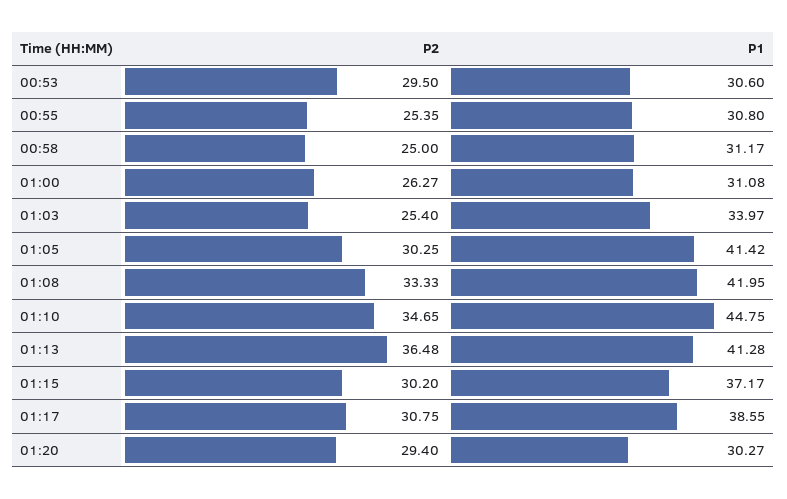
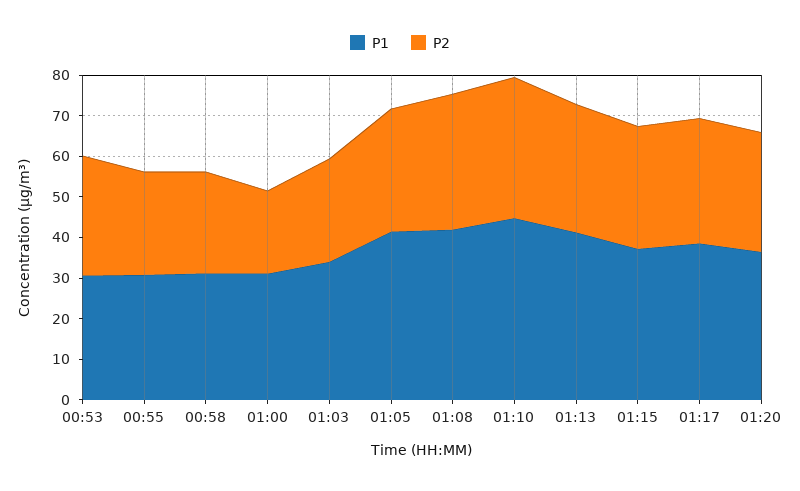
  {
    "P2": {
      "00:53": 29.5,
      "00:55": 25.35,
      "00:58": 25,
-     "01:00": 26.27,
+     "01:00": 20,
      "01:03": 25.4,
      "01:05": 30.25,
      "01:08": 33.33,
      "01:10": 34.65,
-     "01:13": 36.48,
+     "01:13": 32,
      "01:15": 30.2,
      "01:17": 30.75,
      "01:20": 29.4
    },
    "P1": {
      "00:53": 30.6,
      "00:55": 30.8,
      "00:58": 31.17,
      "01:00": 31.08,
      "01:03": 33.97,
      "01:05": 41.42,
      "01:08": 41.95,
      "01:10": 44.75,
      "01:13": 41.28,
      "01:15": 37.17,
      "01:17": 38.55,
-     "01:20": 30.27
+     "01:20": 36
    }
  }

